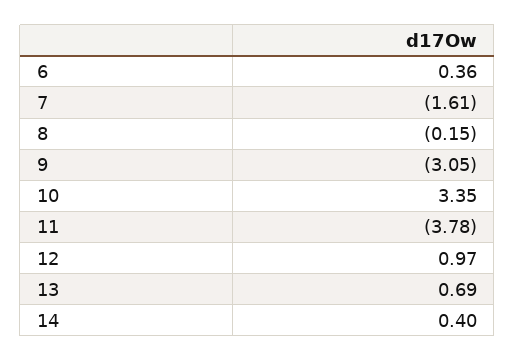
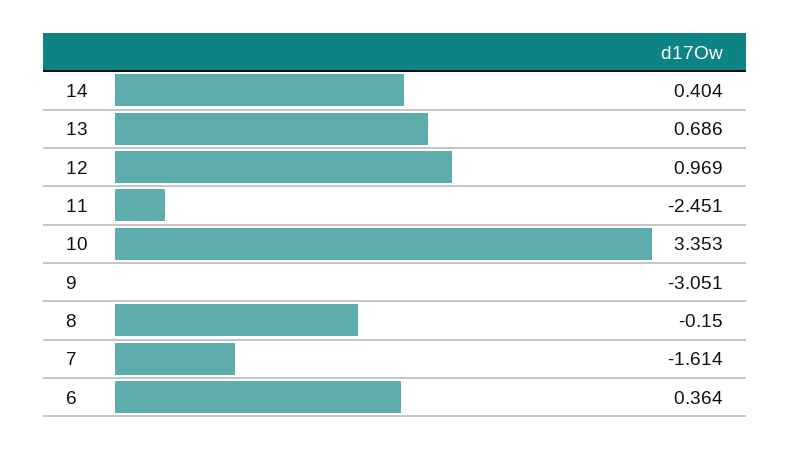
  {
    "6": 0.364,
    "7": -1.614,
    "8": -0.15,
    "9": -3.051,
    "10": 3.353,
-   "11": -3.78,
+   "11": -2.451,
    "12": 0.969,
    "13": 0.686,
    "14": 0.404
  }

